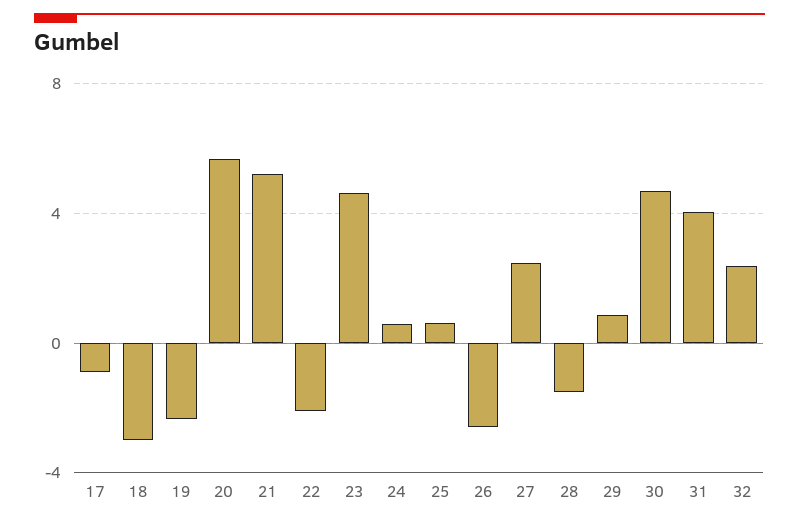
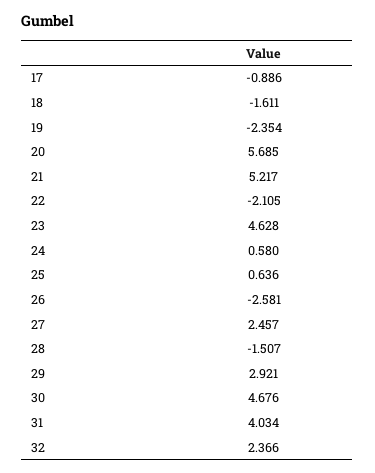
  {
    "17": -0.886,
-   "18": -3,
+   "18": -1.611,
    "19": -2.354,
    "20": 5.685,
    "21": 5.217,
    "22": -2.105,
    "23": 4.628,
    "24": 0.58,
    "25": 0.636,
    "26": -2.581,
    "27": 2.457,
    "28": -1.507,
-   "29": 1,
+   "29": 2.921,
    "30": 4.676,
    "31": 4.034,
    "32": 2.366
  }

